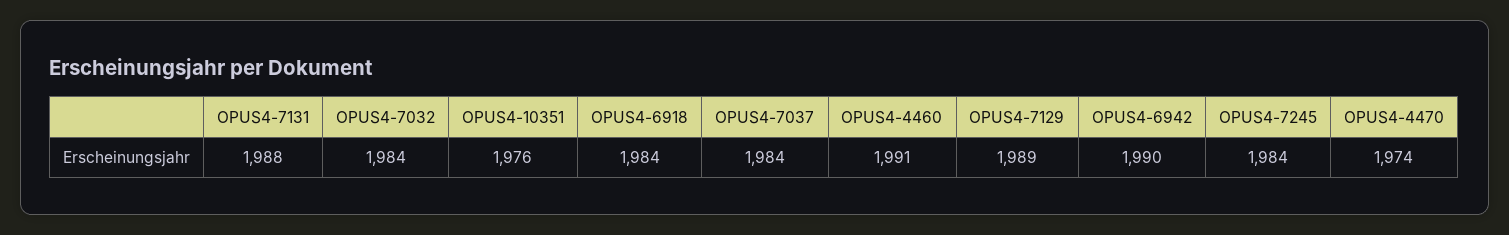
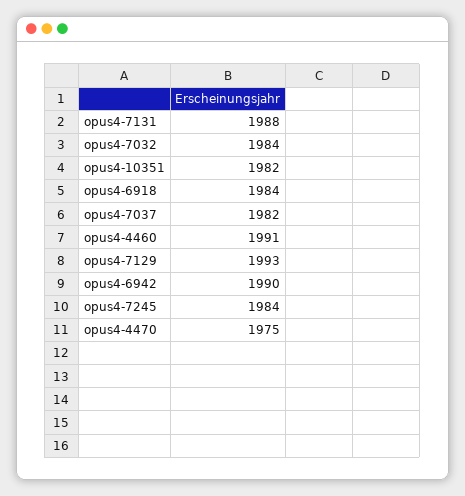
  {
    "OPUS4-7131": 1988,
    "OPUS4-7032": 1984,
-   "OPUS4-10351": 1976,
+   "OPUS4-10351": 1982,
    "OPUS4-6918": 1984,
-   "OPUS4-7037": 1984,
+   "OPUS4-7037": 1982,
    "OPUS4-4460": 1991,
-   "OPUS4-7129": 1989,
+   "OPUS4-7129": 1993,
    "OPUS4-6942": 1990,
    "OPUS4-7245": 1984,
-   "OPUS4-4470": 1974
+   "OPUS4-4470": 1975
  }

